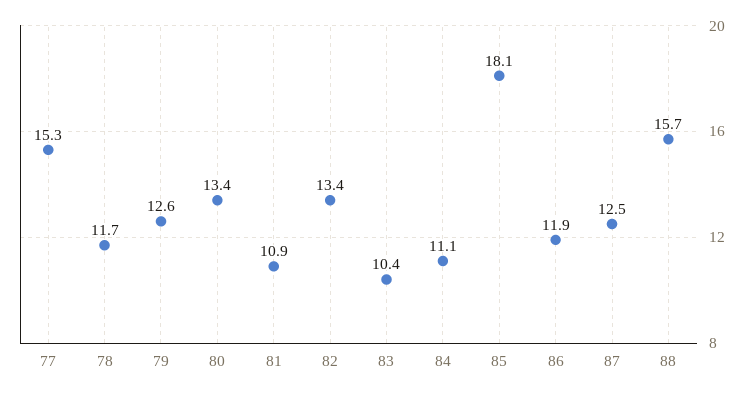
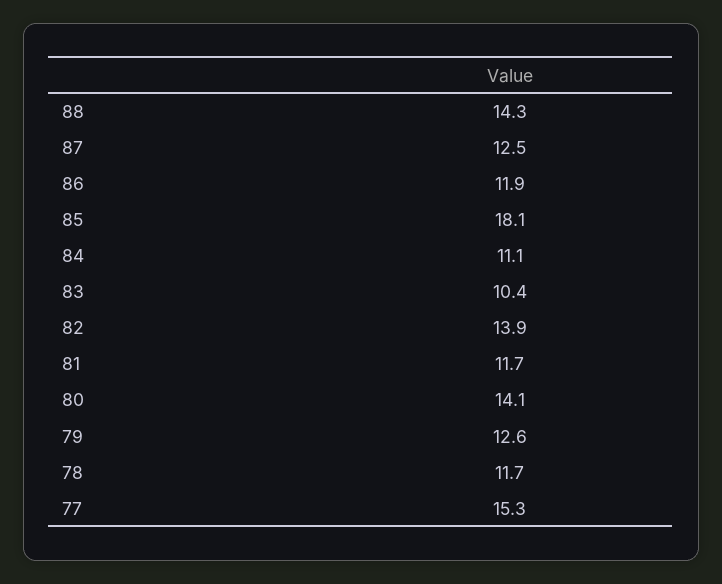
  {
    "77": 15.3,
    "78": 11.7,
    "79": 12.6,
-   "80": 13.4,
+   "80": 14.1,
-   "81": 10.9,
+   "81": 11.7,
-   "82": 13.4,
+   "82": 13.9,
    "83": 10.4,
    "84": 11.1,
    "85": 18.1,
    "86": 11.9,
    "87": 12.5,
-   "88": 15.7
+   "88": 14.3
  }

